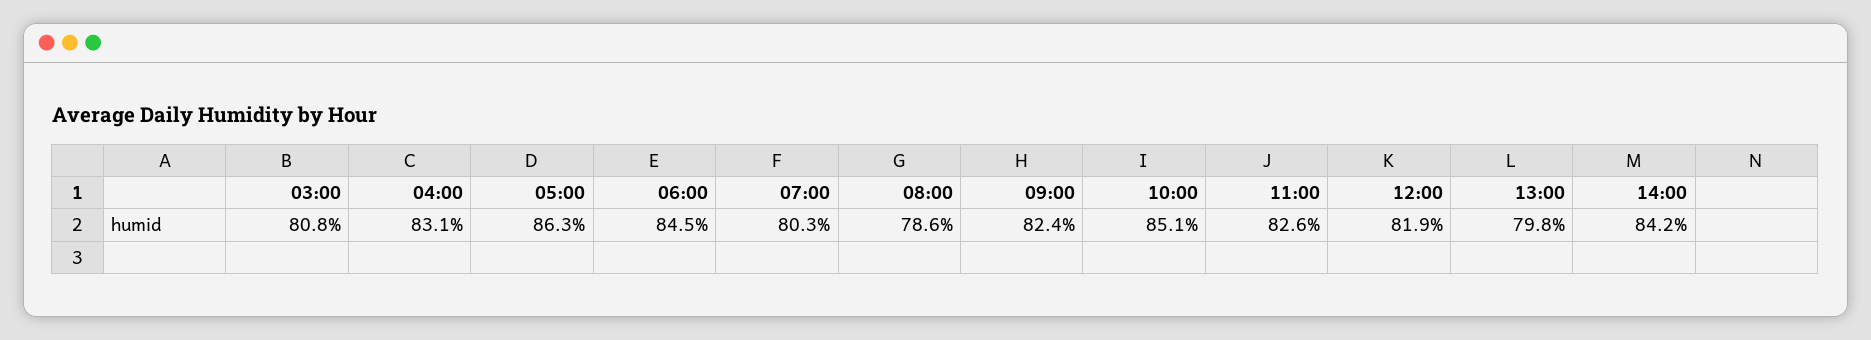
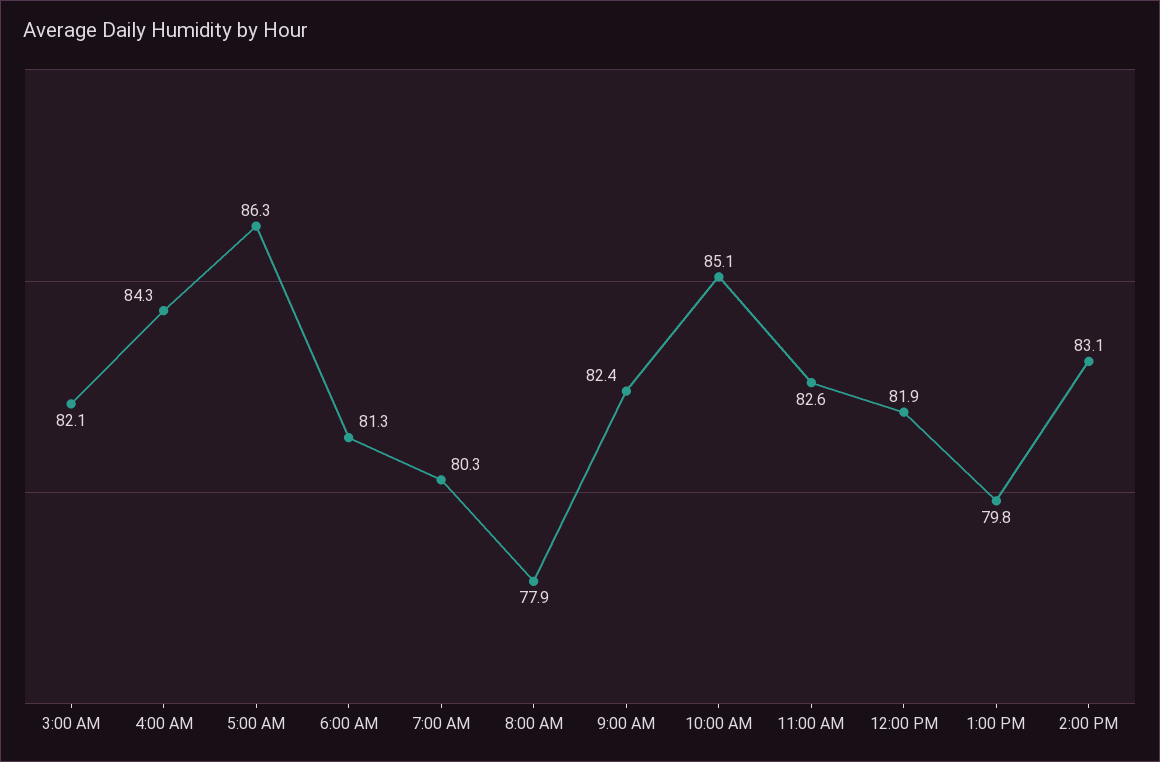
  {
-   "03:00": 80.8,
+   "03:00": 82.1,
-   "04:00": 83.1,
+   "04:00": 84.3,
    "05:00": 86.3,
-   "06:00": 84.5,
+   "06:00": 81.3,
    "07:00": 80.3,
-   "08:00": 78.6,
+   "08:00": 77.9,
    "09:00": 82.4,
    "10:00": 85.1,
    "11:00": 82.6,
    "12:00": 81.9,
    "13:00": 79.8,
-   "14:00": 84.2
+   "14:00": 83.1
  }

